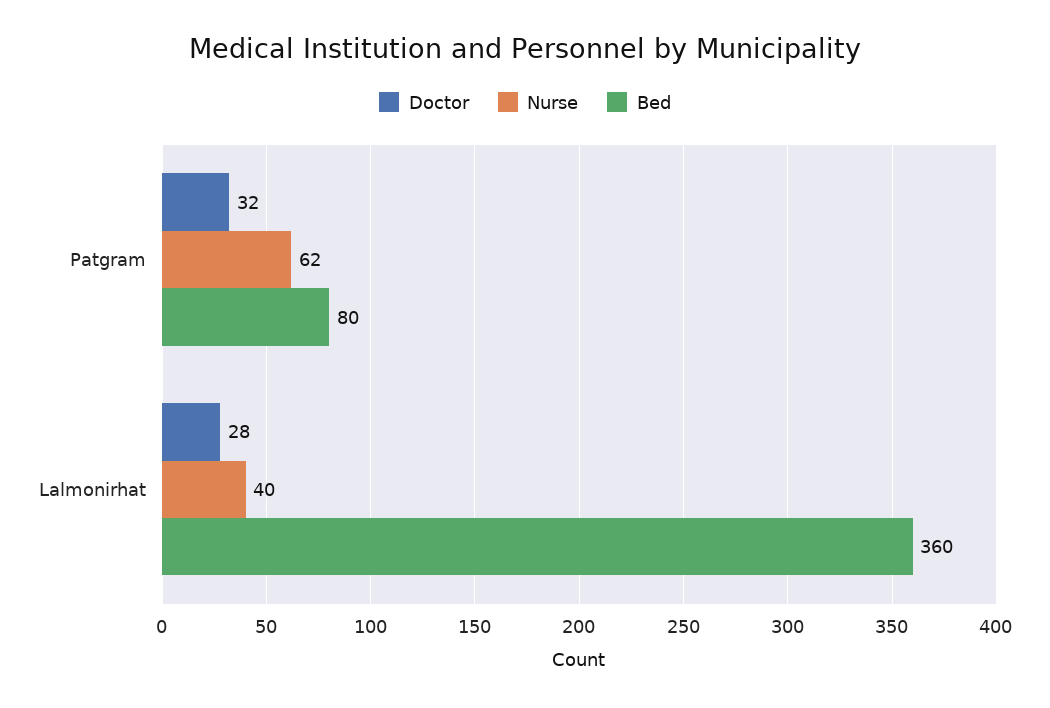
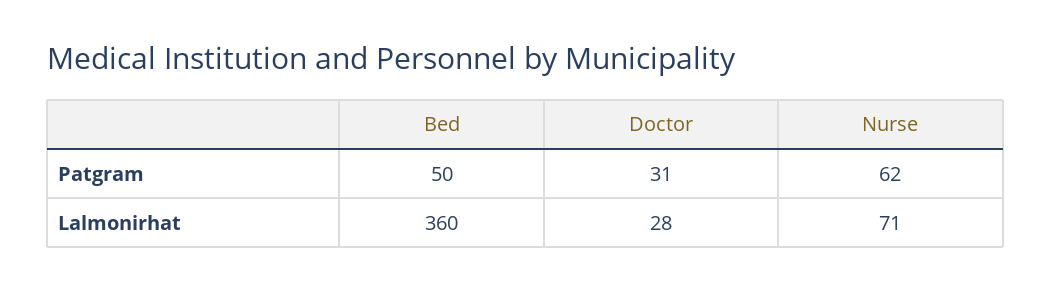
  {
    "Doctor": {
-     "Patgram": 32,
+     "Patgram": 31,
      "Lalmonirhat": 28
    },
    "Nurse": {
      "Patgram": 62,
-     "Lalmonirhat": 40
+     "Lalmonirhat": 71
    },
    "Bed": {
-     "Patgram": 80,
+     "Patgram": 50,
      "Lalmonirhat": 360
    }
  }

